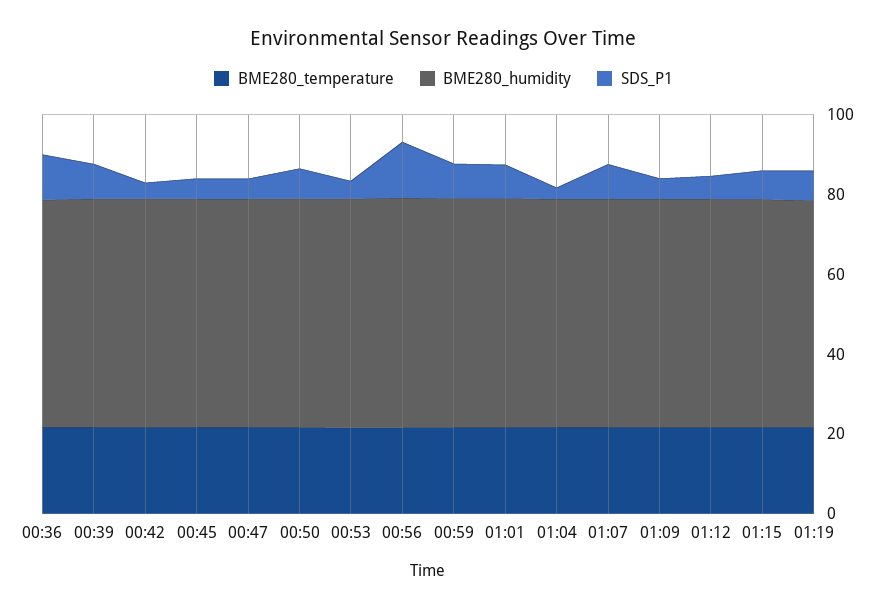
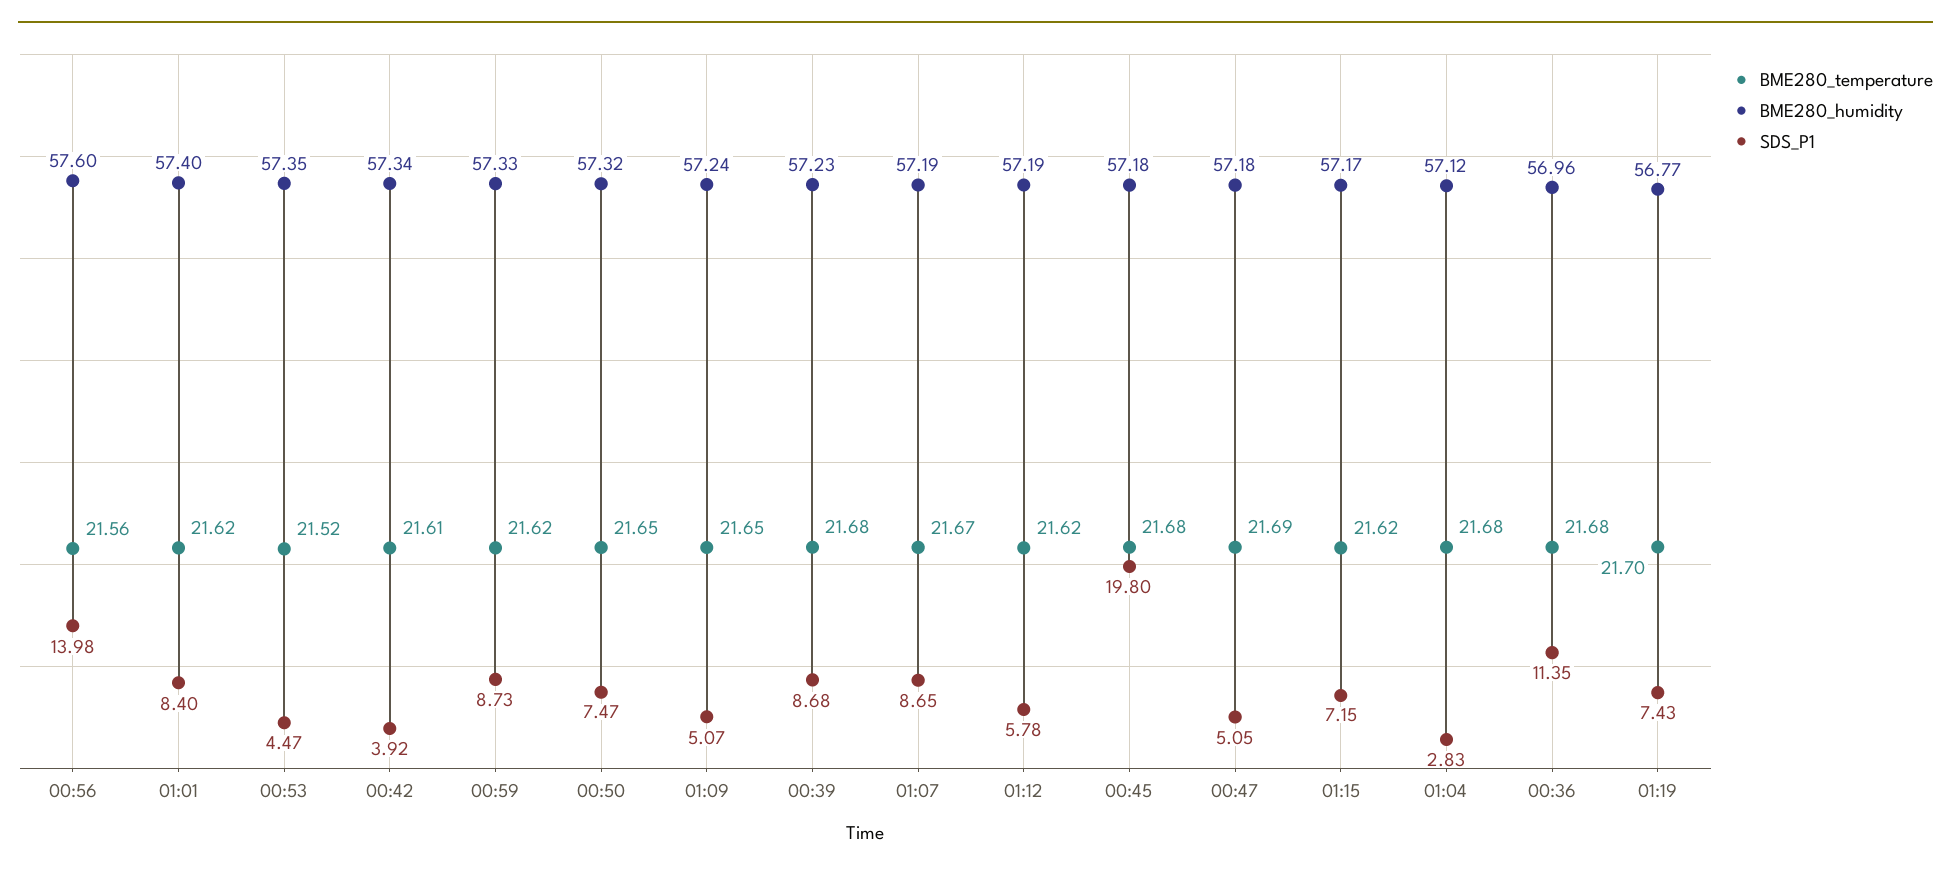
  {
    "BME280_temperature": {
      "00:36": 21.68,
      "00:39": 21.68,
      "00:42": 21.61,
      "00:45": 21.68,
      "00:47": 21.69,
      "00:50": 21.65,
      "00:53": 21.52,
      "00:56": 21.56,
      "00:59": 21.62,
      "01:01": 21.62,
      "01:04": 21.68,
      "01:07": 21.67,
      "01:09": 21.65,
      "01:12": 21.62,
      "01:15": 21.62,
      "01:19": 21.7
    },
    "BME280_humidity": {
      "00:36": 56.96,
      "00:39": 57.23,
      "00:42": 57.34,
      "00:45": 57.18,
      "00:47": 57.18,
      "00:50": 57.32,
      "00:53": 57.35,
      "00:56": 57.6,
      "00:59": 57.33,
      "01:01": 57.4,
      "01:04": 57.12,
      "01:07": 57.19,
      "01:09": 57.24,
      "01:12": 57.19,
      "01:15": 57.17,
      "01:19": 56.77
    },
    "SDS_P1": {
      "00:36": 11.35,
      "00:39": 8.68,
      "00:42": 3.92,
-     "00:45": 5,
+     "00:45": 19.8,
      "00:47": 5.05,
      "00:50": 7.47,
      "00:53": 4.47,
      "00:56": 13.98,
      "00:59": 8.73,
      "01:01": 8.4,
      "01:04": 2.83,
      "01:07": 8.65,
      "01:09": 5.07,
      "01:12": 5.78,
      "01:15": 7.15,
      "01:19": 7.43
    }
  }

